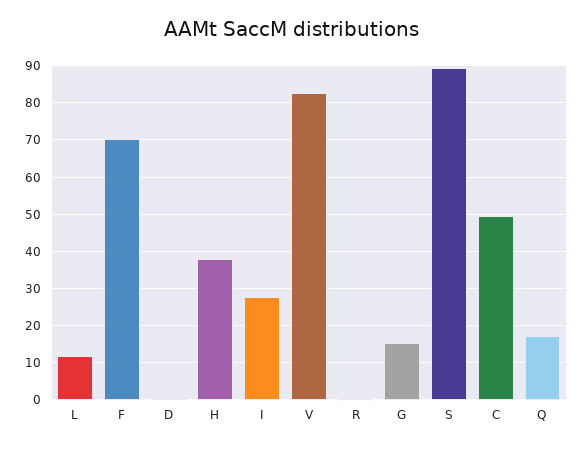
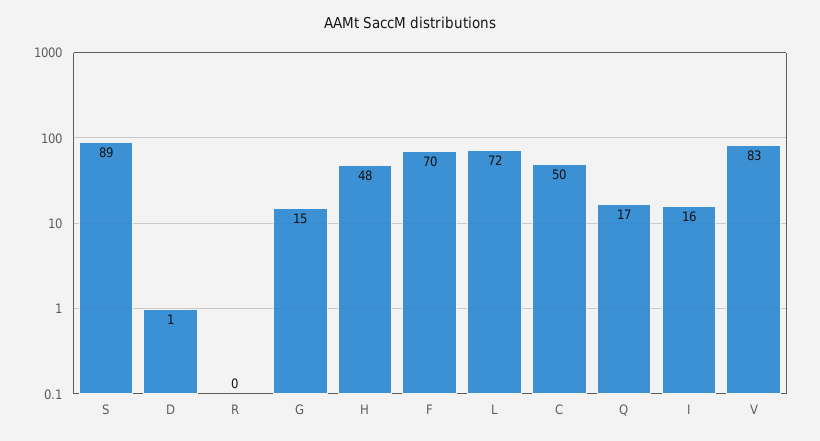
  {
-   "L": 12,
+   "L": 72,
    "F": 70,
    "D": 1,
-   "H": 38,
+   "H": 48,
-   "I": 28,
+   "I": 16,
    "V": 83,
    "R": 0,
    "G": 15,
    "S": 89,
    "C": 50,
    "Q": 17
  }

